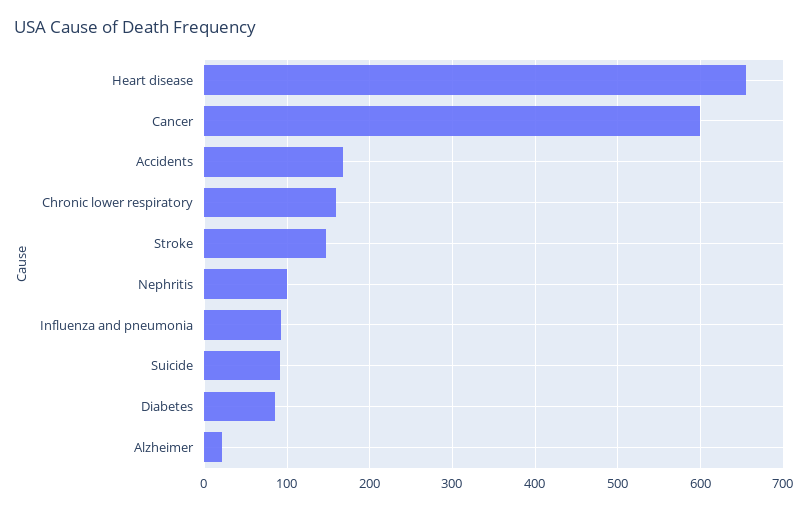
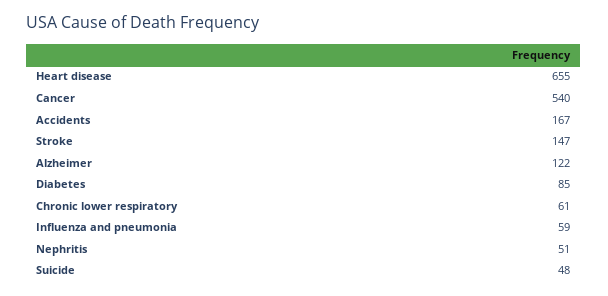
  {
    "Heart disease": 655,
-   "Cancer": 600,
+   "Cancer": 540,
    "Accidents": 167,
-   "Chronic lower respiratory": 160,
+   "Chronic lower respiratory": 61,
    "Stroke": 147,
-   "Nephritis": 100,
+   "Nephritis": 51,
-   "Influenza and pneumonia": 90,
+   "Influenza and pneumonia": 59,
-   "Suicide": 90,
+   "Suicide": 48,
    "Diabetes": 85,
-   "Alzheimer": 20
+   "Alzheimer": 122
  }

